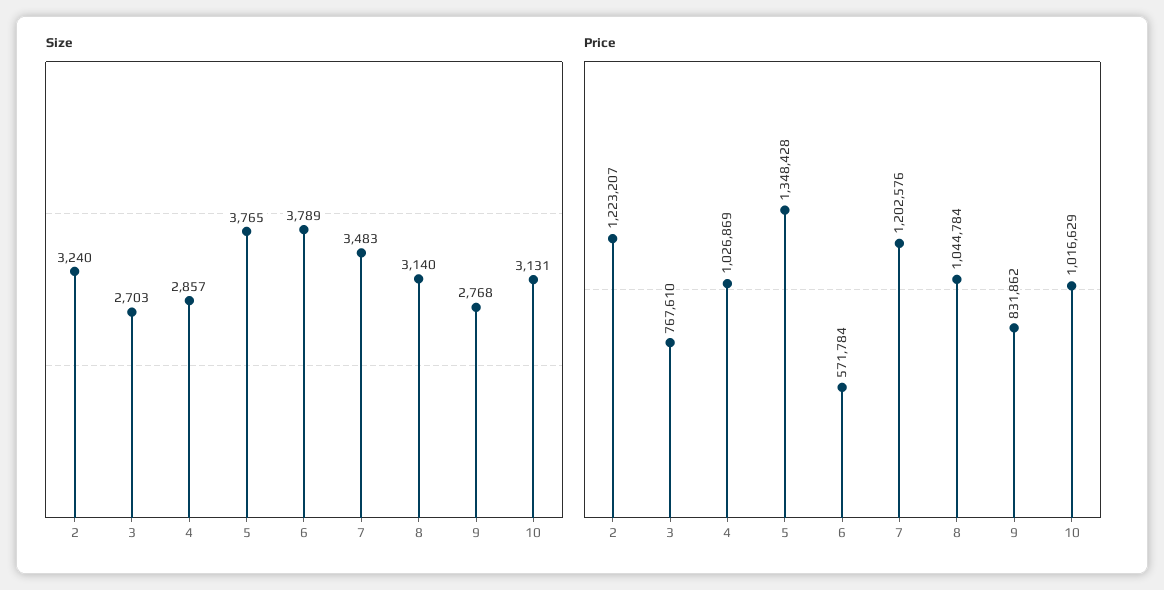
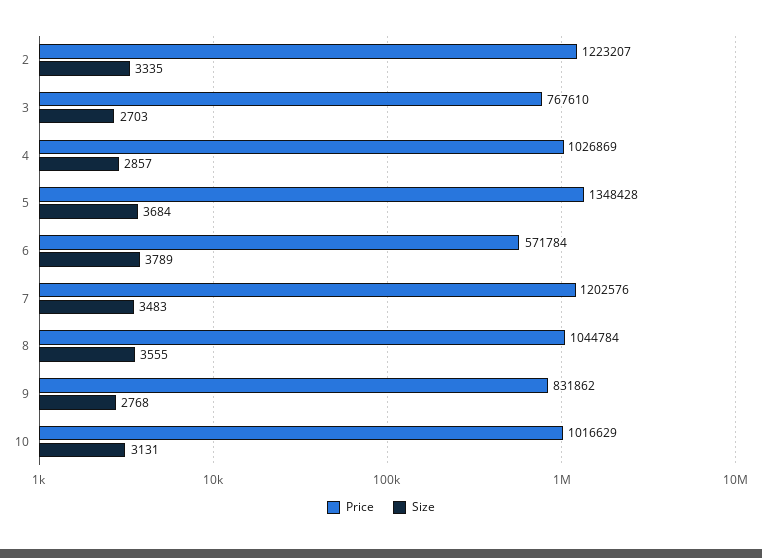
  {
    "Size": {
-     "2": 3240,
+     "2": 3335,
      "3": 2703,
      "4": 2857,
-     "5": 3765,
+     "5": 3684,
      "6": 3789,
      "7": 3483,
-     "8": 3140,
+     "8": 3555,
      "9": 2768,
      "10": 3131
    },
    "Price": {
      "2": 1223207,
      "3": 767610,
      "4": 1026869,
      "5": 1348428,
      "6": 571784,
      "7": 1202576,
      "8": 1044784,
      "9": 831862,
      "10": 1016629
    }
  }

